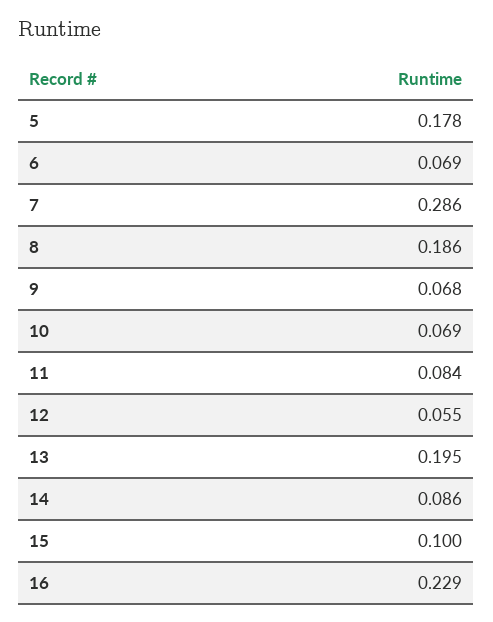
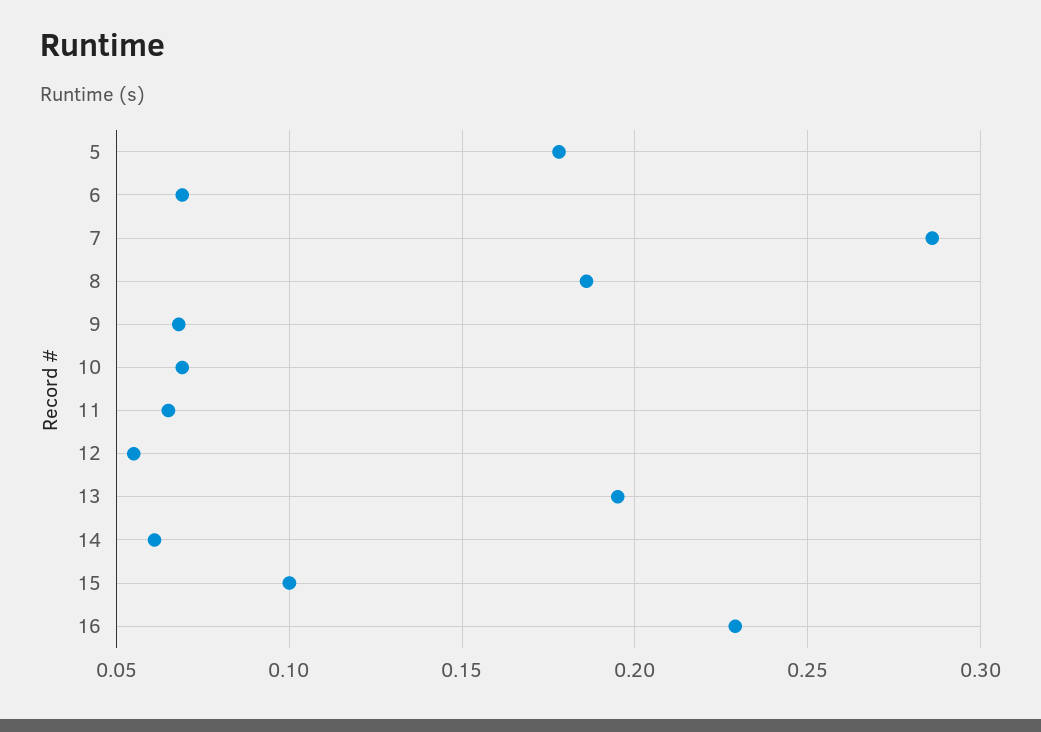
  {
    "5": 0.178,
    "6": 0.069,
    "7": 0.286,
    "8": 0.186,
    "9": 0.068,
    "10": 0.069,
-   "11": 0.084,
+   "11": 0.065,
    "12": 0.055,
    "13": 0.195,
-   "14": 0.086,
+   "14": 0.06,
    "15": 0.1,
    "16": 0.229
  }

